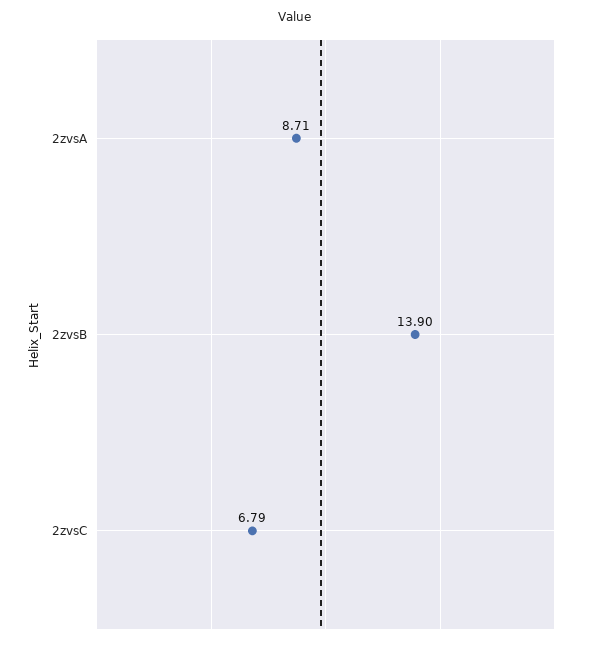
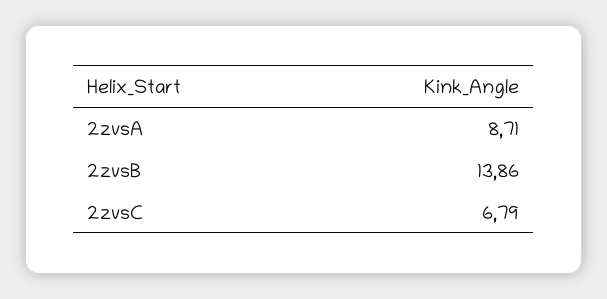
  {
    "2zvsA": 8.71,
-   "2zvsB": 13.9,
+   "2zvsB": 13.86,
    "2zvsC": 6.79
  }

